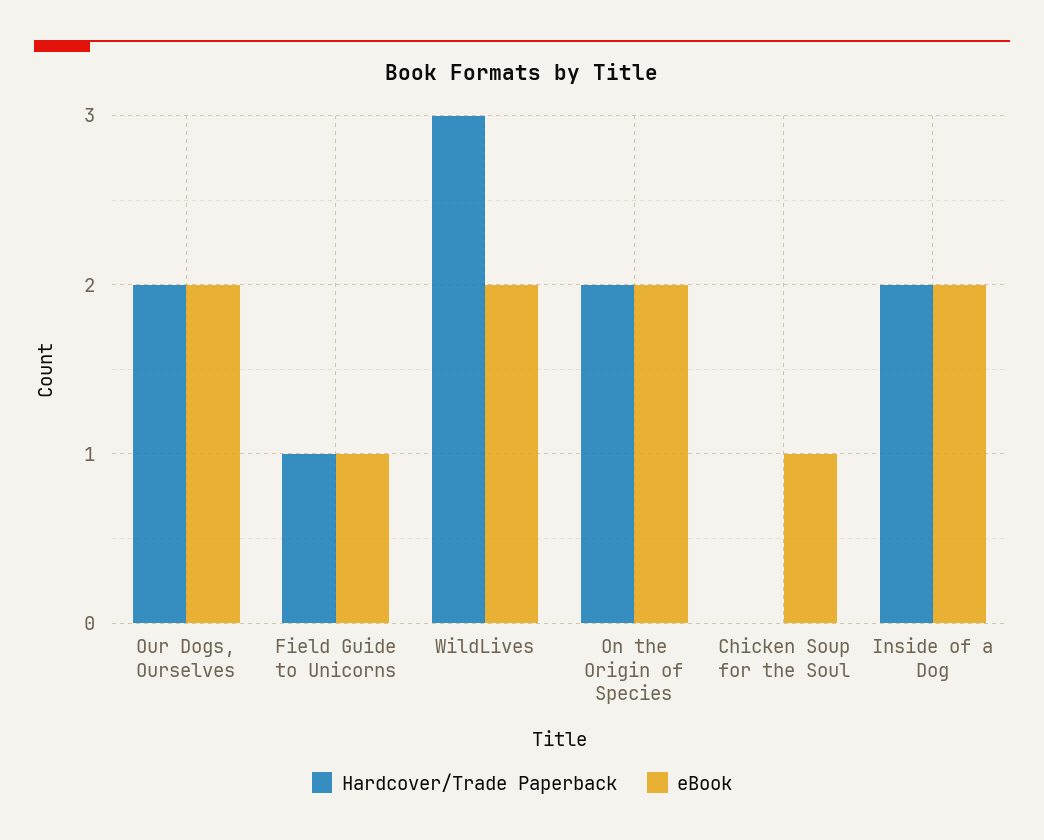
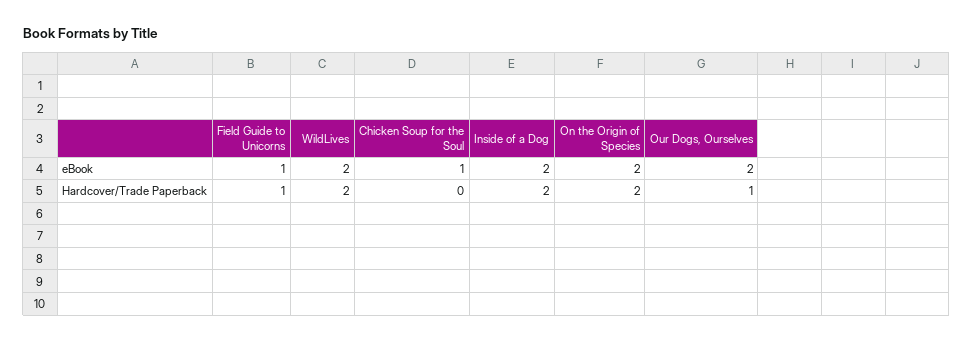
  {
    "Hardcover/Trade Paperback": {
-     "Our Dogs, Ourselves": 2,
+     "Our Dogs, Ourselves": 1,
      "Field Guide to Unicorns": 1,
-     "WildLives": 3,
+     "WildLives": 2,
      "On the Origin of Species": 2,
      "Chicken Soup for the Soul": 0,
      "Inside of a Dog": 2
    },
    "eBook": {
      "Our Dogs, Ourselves": 2,
      "Field Guide to Unicorns": 1,
      "WildLives": 2,
      "On the Origin of Species": 2,
      "Chicken Soup for the Soul": 1,
      "Inside of a Dog": 2
    }
  }

